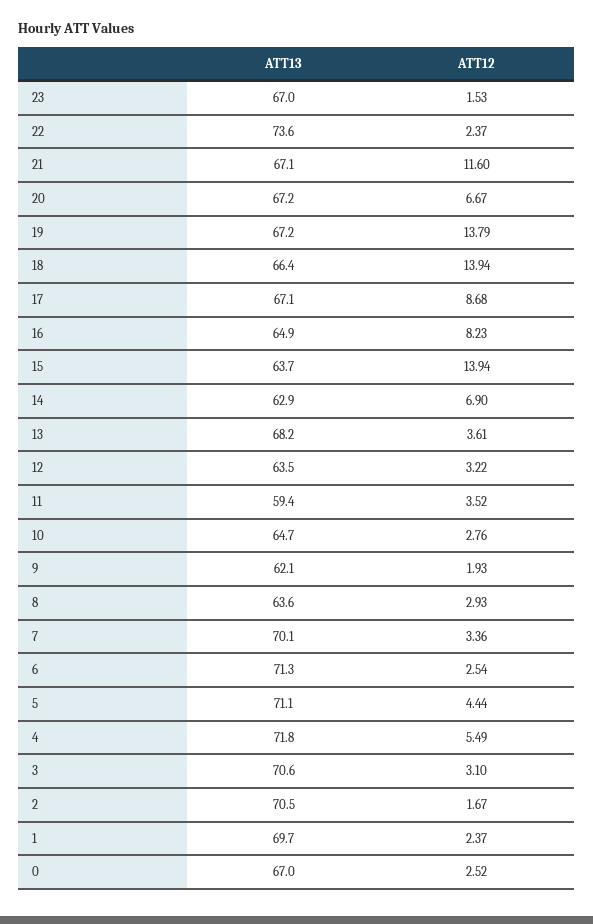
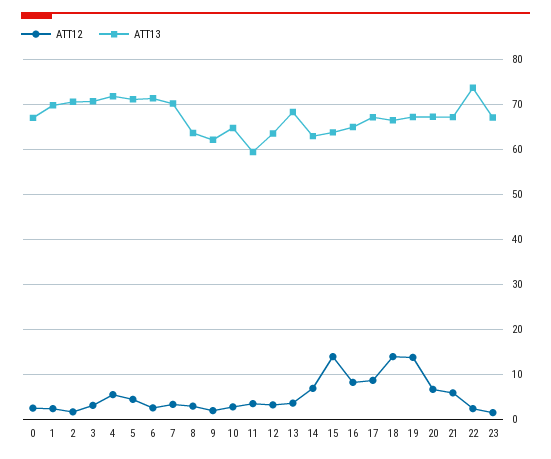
  {
    "ATT13": {
      "23": 67,
      "22": 73.6,
      "21": 67.1,
      "20": 67.2,
      "19": 67.2,
      "18": 66.4,
      "17": 67.1,
      "16": 64.9,
      "15": 63.7,
      "14": 62.9,
      "13": 68.2,
      "12": 63.5,
      "11": 59.4,
      "10": 64.7,
      "9": 62.1,
      "8": 63.6,
      "7": 70.1,
      "6": 71.3,
      "5": 71.1,
      "4": 71.8,
      "3": 70.6,
      "2": 70.5,
      "1": 69.7,
      "0": 67
    },
    "ATT12": {
      "23": 1.53,
      "22": 2.37,
-     "21": 11.6,
+     "21": 6,
      "20": 6.67,
      "19": 13.79,
      "18": 13.94,
      "17": 8.68,
      "16": 8.23,
      "15": 13.94,
      "14": 6.9,
      "13": 3.61,
      "12": 3.22,
      "11": 3.52,
      "10": 2.76,
      "9": 1.93,
      "8": 2.93,
      "7": 3.36,
      "6": 2.54,
      "5": 4.44,
      "4": 5.49,
      "3": 3.1,
      "2": 1.67,
      "1": 2.37,
      "0": 2.52
    }
  }

